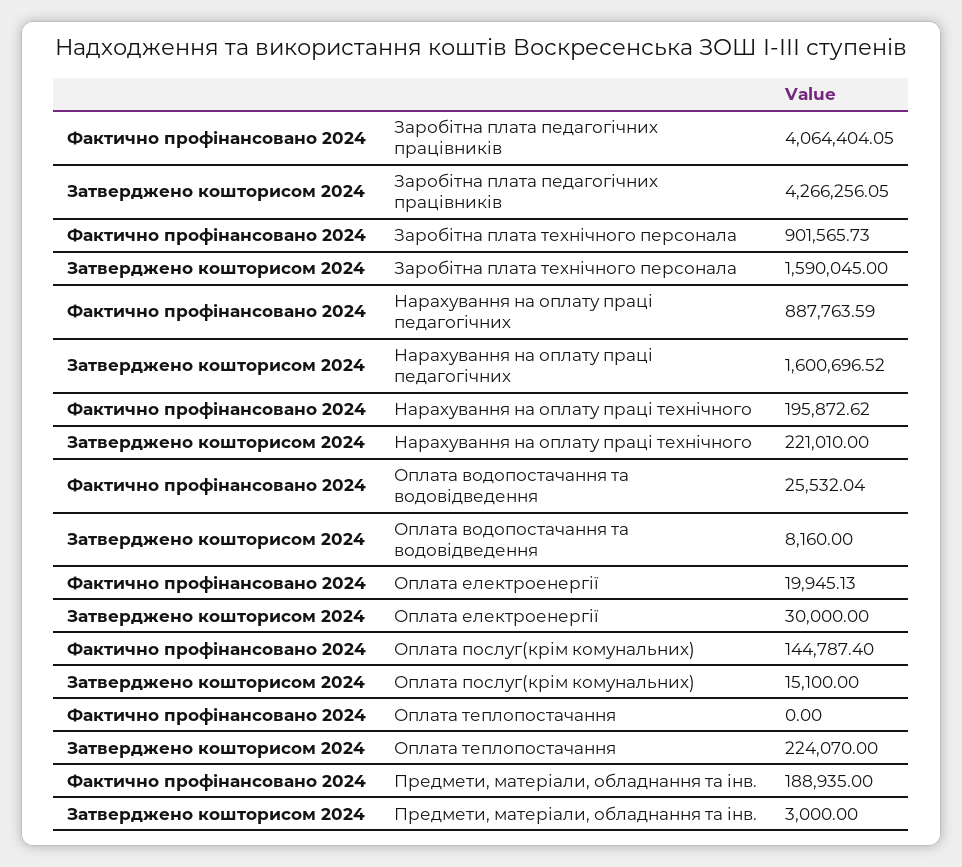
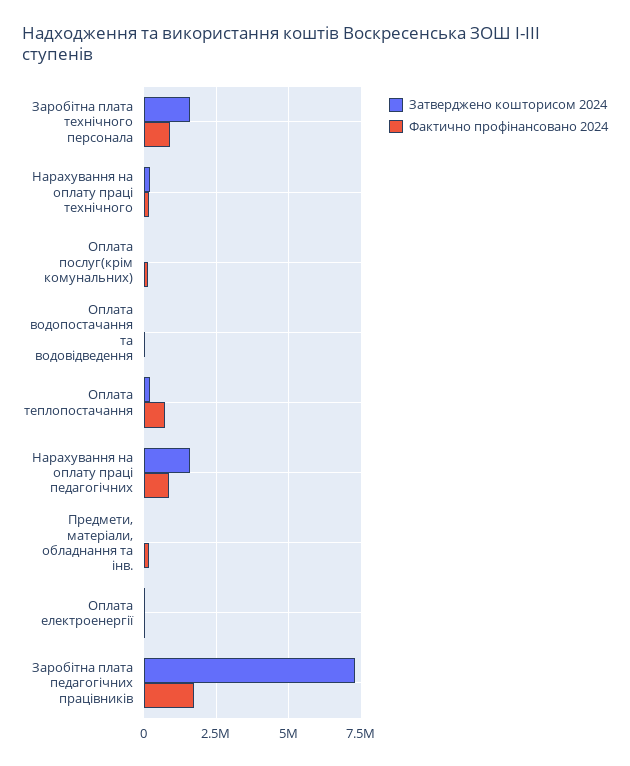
  {
    "Фактично профінансовано 2024": {
-     "Заробітна плата педагогічних працівників": 4064404.05,
+     "Заробітна плата педагогічних працівників": 1750000,
      "Заробітна плата технічного персонала": 901565.73,
      "Нарахування на оплату праці педагогічних": 887763.59,
      "Нарахування на оплату праці технічного": 195872.62,
      "Оплата водопостачання та водовідведення": 25532.04,
      "Оплата електроенергії": 19945.13,
      "Оплата послуг(крім комунальних)": 144787.4,
-     "Оплата теплопостачання": 0,
+     "Оплата теплопостачання": 750000,
      "Предмети, матеріали, обладнання та інв.": 188935
    },
    "Затверджено кошторисом 2024": {
-     "Заробітна плата педагогічних працівників": 4266256.05,
+     "Заробітна плата педагогічних працівників": 7250000,
      "Заробітна плата технічного персонала": 1590045,
      "Нарахування на оплату праці педагогічних": 1600696.52,
      "Нарахування на оплату праці технічного": 221010,
      "Оплата водопостачання та водовідведення": 8160,
      "Оплата електроенергії": 30000,
      "Оплата послуг(крім комунальних)": 15100,
      "Оплата теплопостачання": 224070,
      "Предмети, матеріали, обладнання та інв.": 3000
    }
  }

